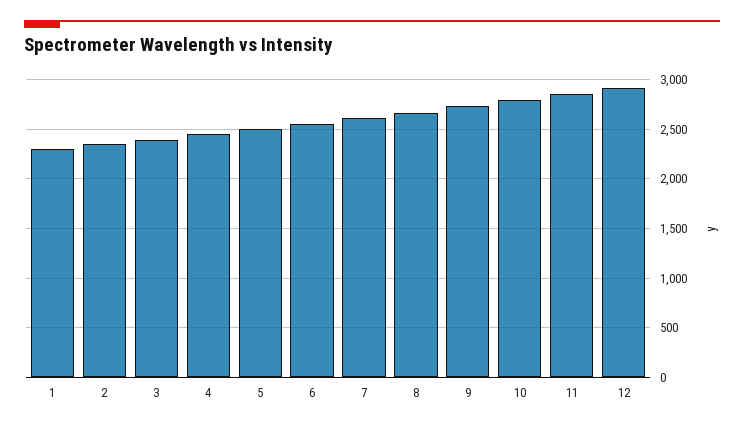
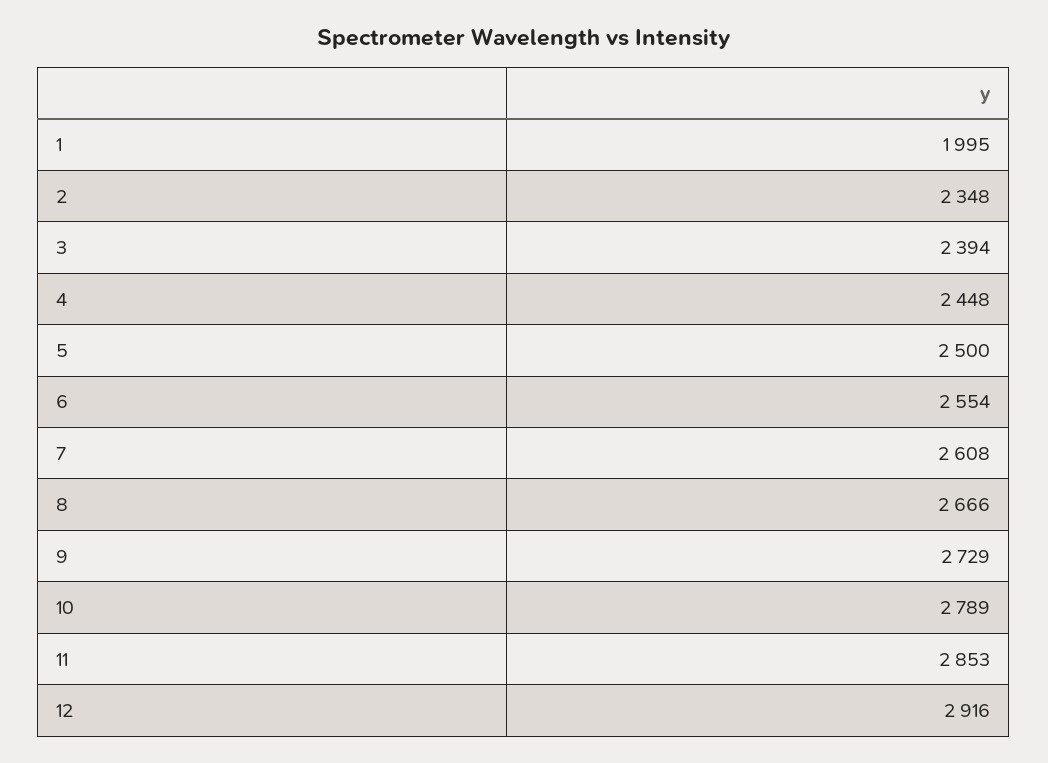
  {
-   "1": 2300,
+   "1": 1995,
    "2": 2348,
    "3": 2394,
    "4": 2448,
    "5": 2500,
    "6": 2554,
    "7": 2608,
    "8": 2666,
    "9": 2729,
    "10": 2789,
    "11": 2853,
    "12": 2916
  }

